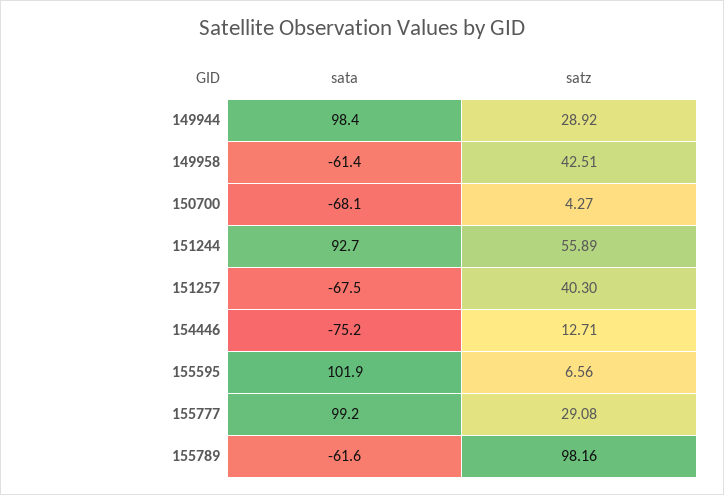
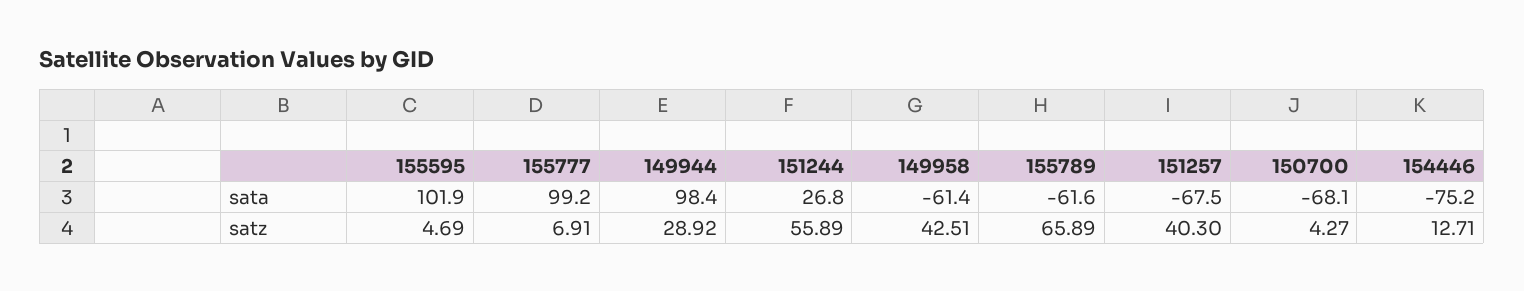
  {
    "sata": {
      "149944": 98.4,
      "149958": -61.4,
      "150700": -68.1,
-     "151244": 92.7,
+     "151244": 26.8,
      "151257": -67.5,
      "154446": -75.2,
      "155595": 101.9,
      "155777": 99.2,
      "155789": -61.6
    },
    "satz": {
      "149944": 28.92,
      "149958": 42.51,
      "150700": 4.27,
      "151244": 55.89,
      "151257": 40.3,
      "154446": 12.71,
-     "155595": 6.56,
+     "155595": 4.69,
-     "155777": 29.08,
+     "155777": 6.91,
-     "155789": 98.16
+     "155789": 65.89
    }
  }

